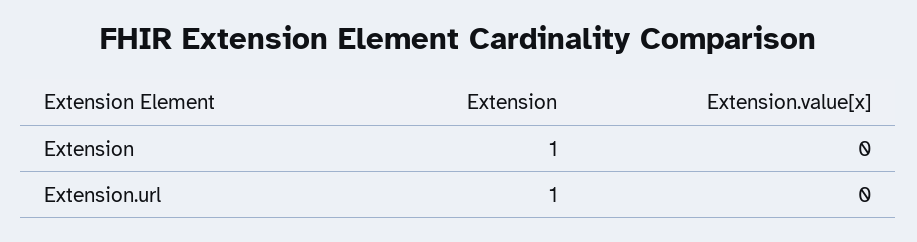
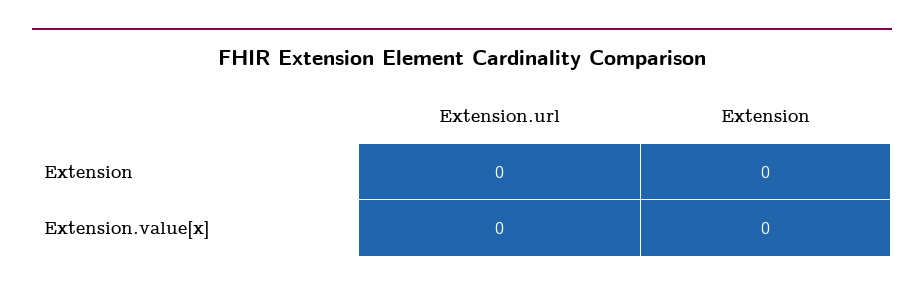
  {
    "Extension": {
-     "Extension": 1,
+     "Extension": 0,
-     "Extension.url": 1
+     "Extension.url": 0
    },
    "Extension.value[x]": {
      "Extension": 0,
      "Extension.url": 0
    }
  }

